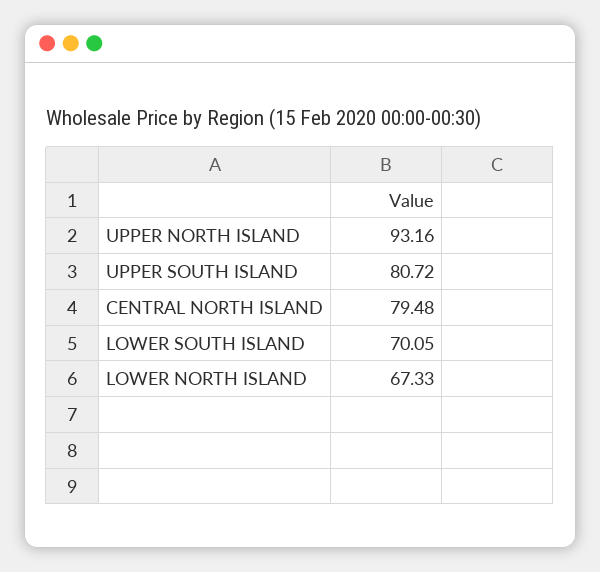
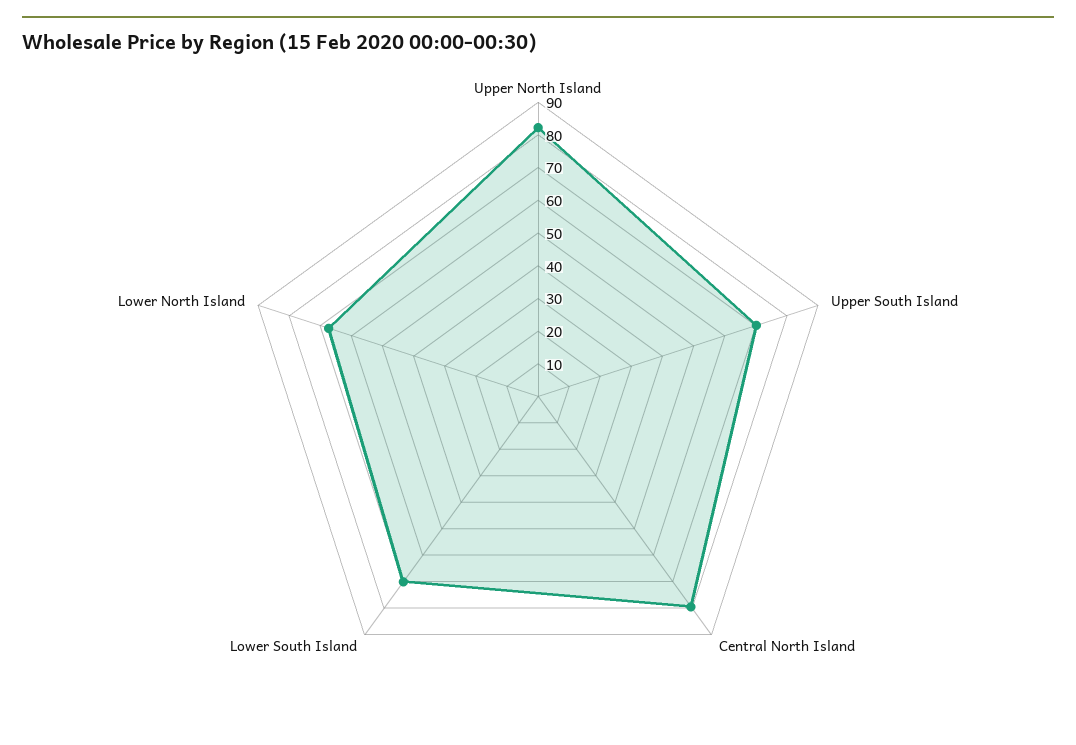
  {
-   "UPPER NORTH ISLAND": 93.16,
+   "UPPER NORTH ISLAND": 82.5,
-   "UPPER SOUTH ISLAND": 80.72,
+   "UPPER SOUTH ISLAND": 70,
    "CENTRAL NORTH ISLAND": 79.48,
    "LOWER SOUTH ISLAND": 70.05,
    "LOWER NORTH ISLAND": 67.33
  }

